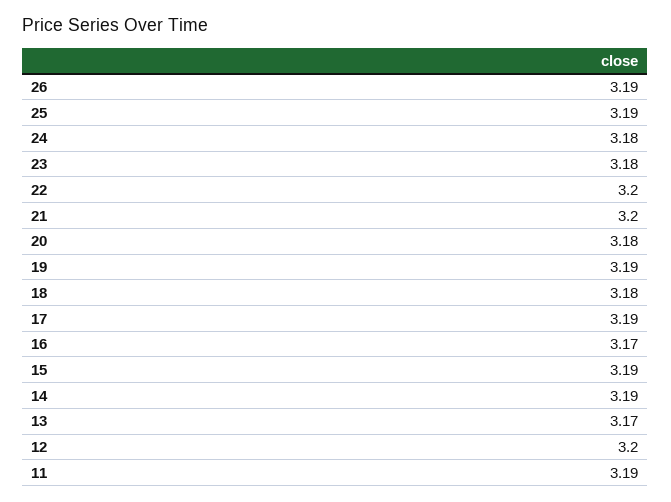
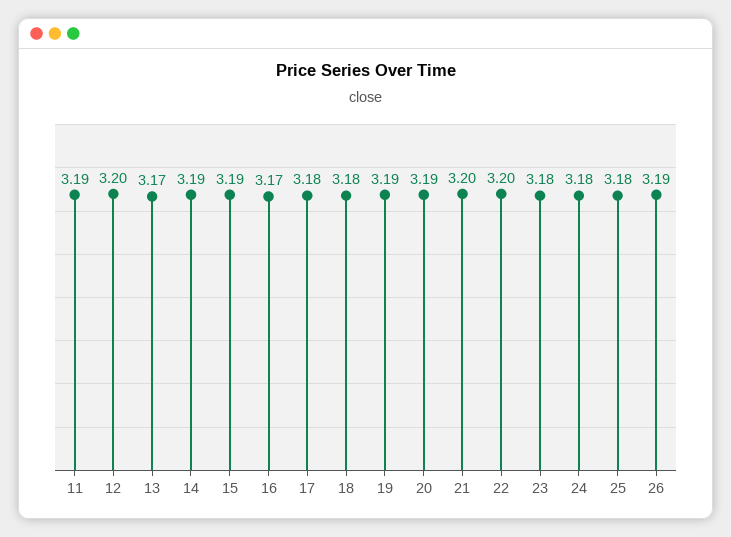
  {
    "26": 3.19,
-   "25": 3.19,
+   "25": 3.18,
    "24": 3.18,
    "23": 3.18,
    "22": 3.2,
    "21": 3.2,
-   "20": 3.18,
+   "20": 3.19,
    "19": 3.19,
    "18": 3.18,
-   "17": 3.19,
+   "17": 3.18,
    "16": 3.17,
    "15": 3.19,
    "14": 3.19,
    "13": 3.17,
    "12": 3.2,
    "11": 3.19
  }

